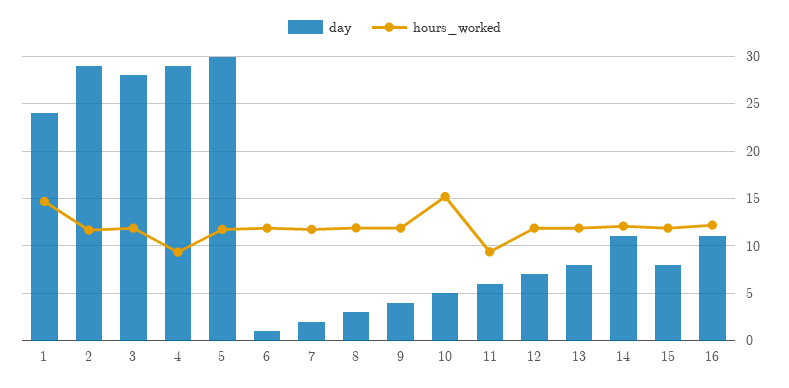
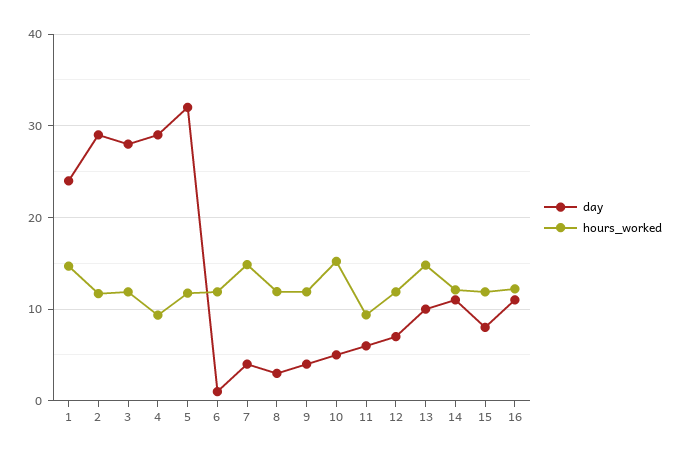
  {
    "day": {
      "1": 24,
      "2": 29,
      "3": 28,
      "4": 29,
-     "5": 30,
+     "5": 32,
      "6": 1,
-     "7": 2,
+     "7": 4,
      "8": 3,
      "9": 4,
      "10": 5,
      "11": 6,
      "12": 7,
-     "13": 8,
+     "13": 10,
      "14": 11,
      "15": 8,
      "16": 11
    },
    "hours_worked": {
      "1": 15,
      "2": 12,
      "3": 12,
      "4": 9,
      "5": 12,
      "6": 12,
-     "7": 12,
+     "7": 15,
      "8": 12,
      "9": 12,
      "10": 15,
      "11": 9,
      "12": 12,
-     "13": 12,
+     "13": 15,
      "14": 12,
      "15": 12,
      "16": 12
    }
  }

